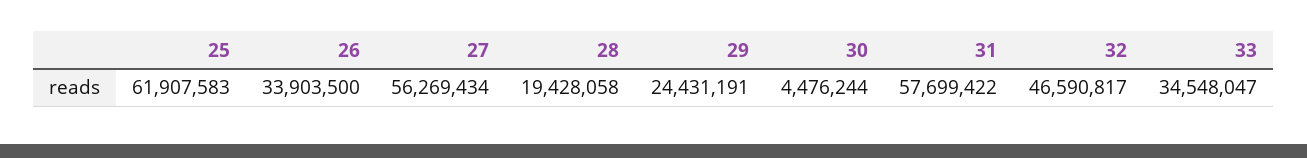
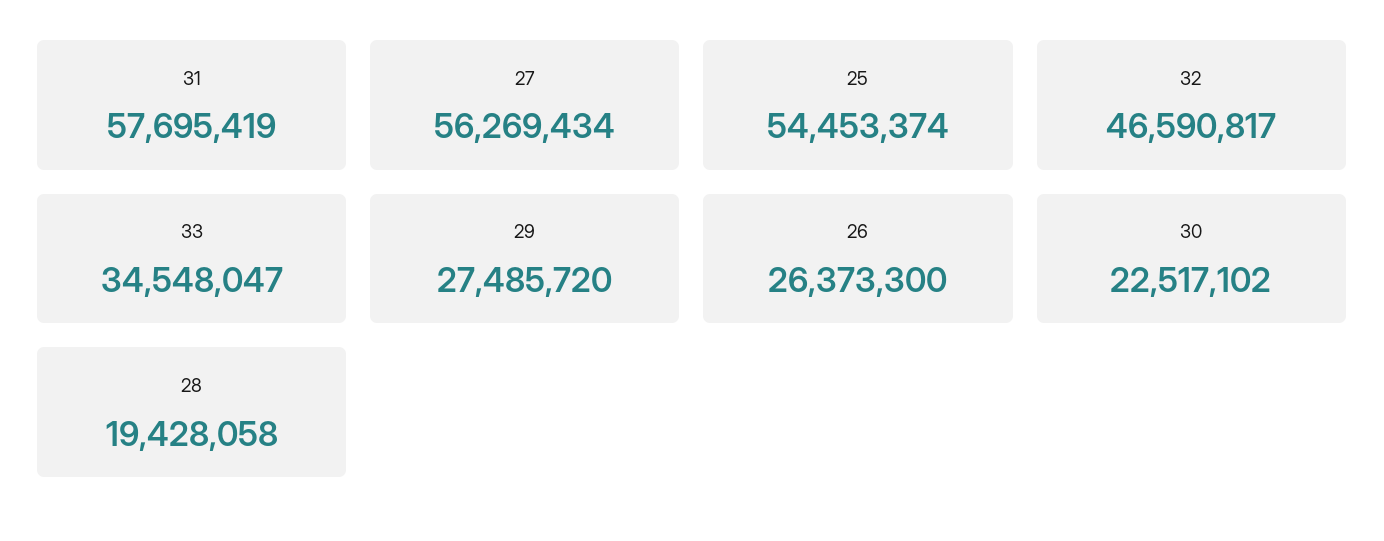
  {
-   "25": 61907583,
+   "25": 54453374,
-   "26": 33903500,
+   "26": 26373300,
    "27": 56269434,
    "28": 19428058,
-   "29": 24431191,
+   "29": 27485720,
-   "30": 4476244,
+   "30": 22517102,
-   "31": 57699422,
+   "31": 57695419,
    "32": 46590817,
    "33": 34548047
  }

